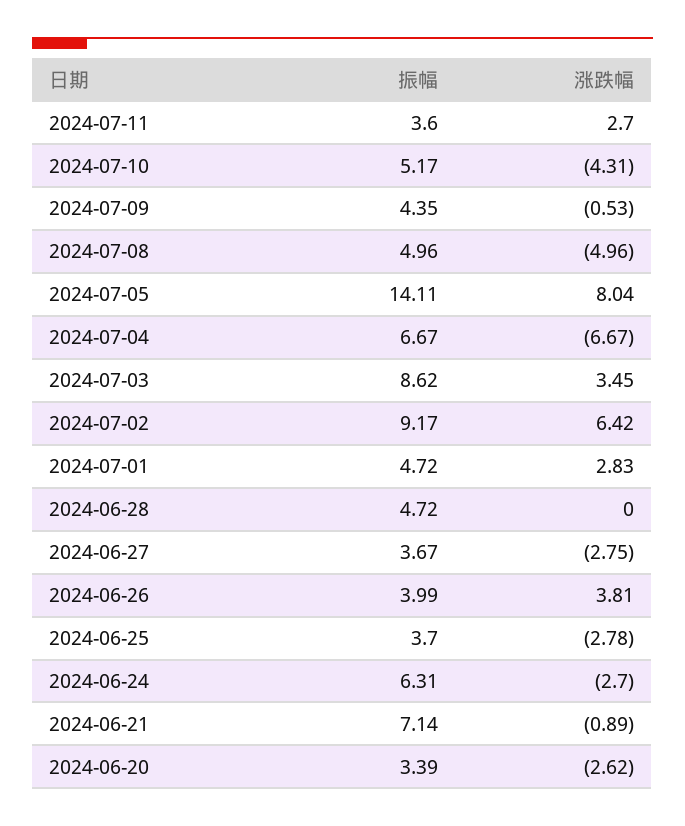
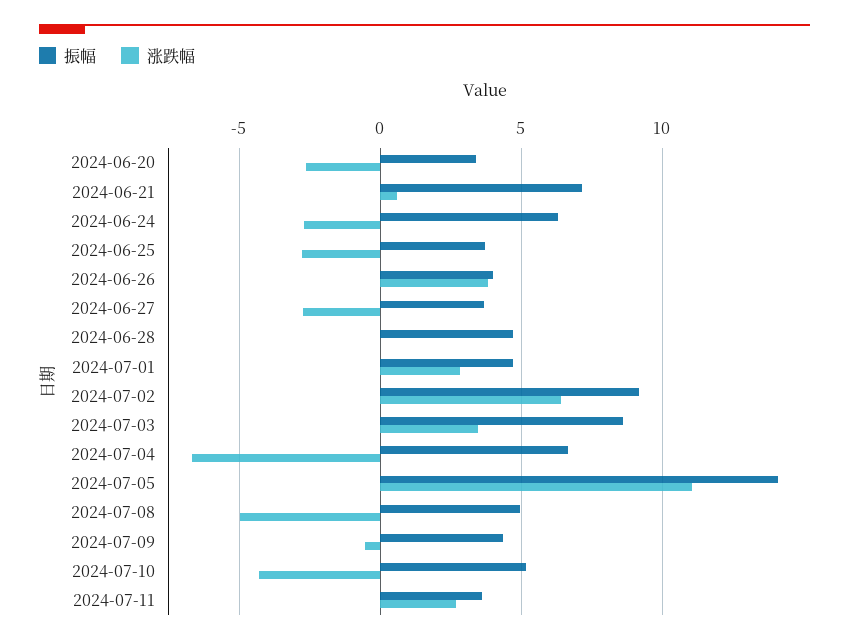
  {
    "振幅": {
      "2024-07-11": 3.6,
      "2024-07-10": 5.17,
      "2024-07-09": 4.35,
      "2024-07-08": 4.96,
      "2024-07-05": 14.11,
      "2024-07-04": 6.67,
      "2024-07-03": 8.62,
      "2024-07-02": 9.17,
      "2024-07-01": 4.72,
      "2024-06-28": 4.72,
      "2024-06-27": 3.67,
      "2024-06-26": 3.99,
      "2024-06-25": 3.7,
      "2024-06-24": 6.31,
      "2024-06-21": 7.14,
      "2024-06-20": 3.39
    },
    "涨跌幅": {
      "2024-07-11": 2.7,
      "2024-07-10": -4.31,
      "2024-07-09": -0.53,
      "2024-07-08": -4.96,
-     "2024-07-05": 8.04,
+     "2024-07-05": 11,
      "2024-07-04": -6.67,
      "2024-07-03": 3.45,
      "2024-07-02": 6.42,
      "2024-07-01": 2.83,
      "2024-06-28": 0,
      "2024-06-27": -2.75,
      "2024-06-26": 3.81,
      "2024-06-25": -2.78,
      "2024-06-24": -2.7,
-     "2024-06-21": -0.89,
+     "2024-06-21": 0.5,
      "2024-06-20": -2.62
    }
  }

